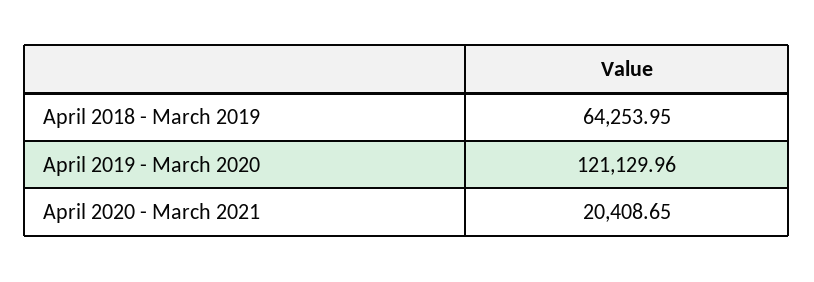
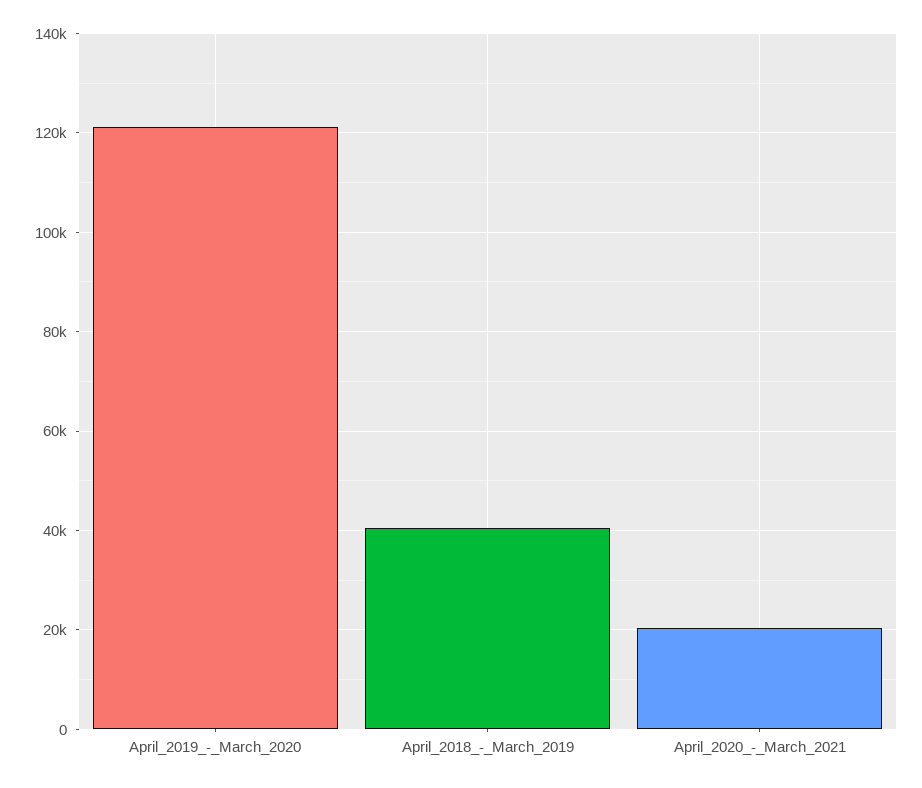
  {
-   "April 2018 - March 2019": 64253.95,
+   "April 2018 - March 2019": 40000,
    "April 2019 - March 2020": 121129.96,
    "April 2020 - March 2021": 20408.65
  }

